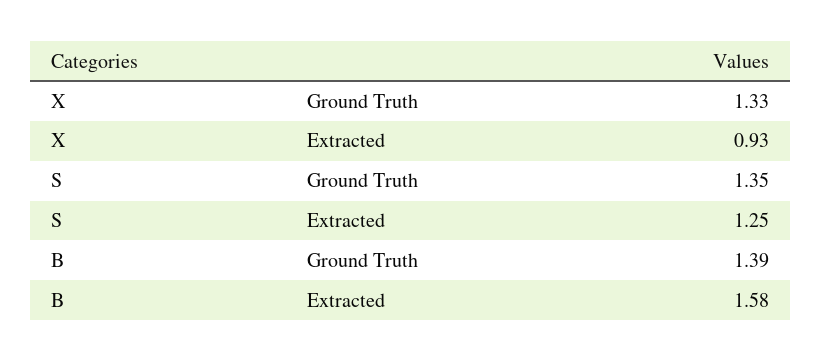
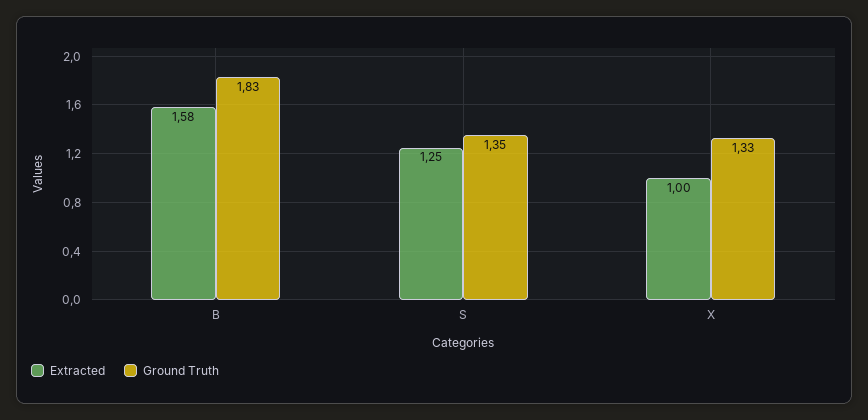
  {
    "Ground Truth": {
      "X": 1.33,
      "S": 1.35,
-     "B": 1.39
+     "B": 1.83
    },
    "Extracted": {
-     "X": 0.93,
+     "X": 1,
      "S": 1.25,
      "B": 1.58
    }
  }

